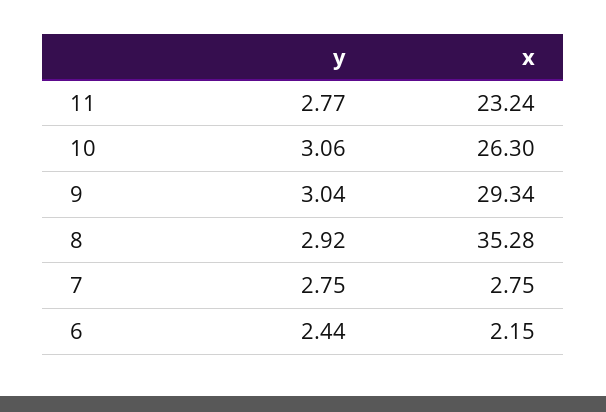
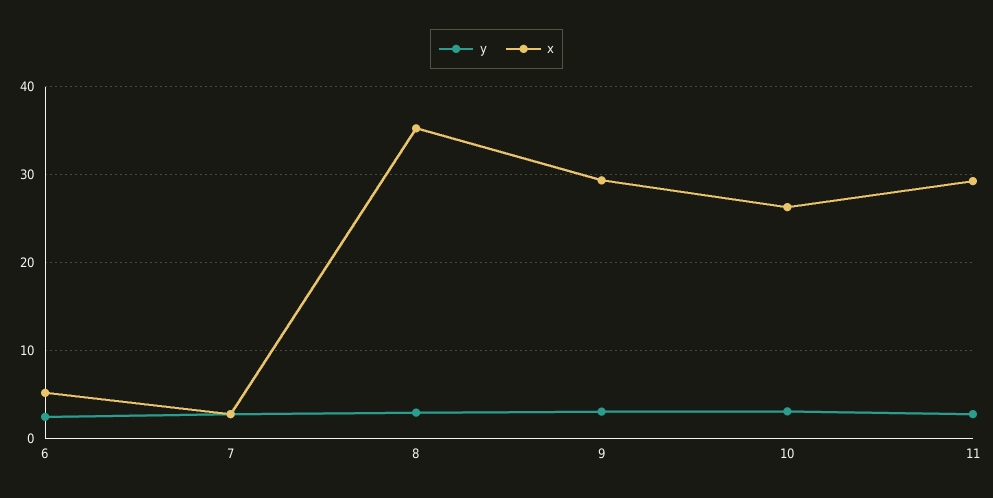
  {
    "y": {
      "11": 2.77,
      "10": 3.06,
      "9": 3.04,
      "8": 2.92,
      "7": 2.75,
      "6": 2.44
    },
    "x": {
-     "11": 23.24,
+     "11": 29,
      "10": 26.3,
      "9": 29.34,
      "8": 35.28,
      "7": 2.75,
-     "6": 2.15
+     "6": 5
    }
  }

